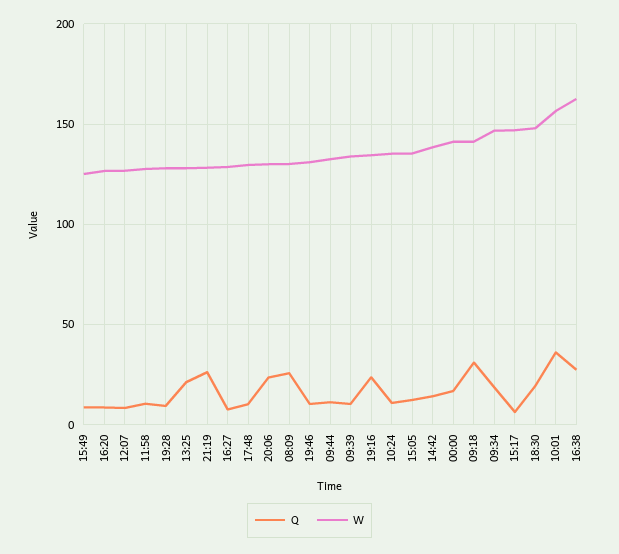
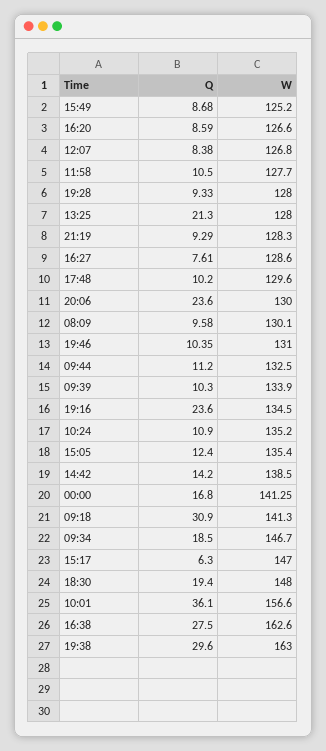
  {
    "Q": {
      "15:49": 8.68,
      "16:20": 8.59,
      "12:07": 8.38,
      "11:58": 10.5,
      "19:28": 9.33,
      "13:25": 21.3,
-     "21:19": 25,
+     "21:19": 9.29,
      "16:27": 7.61,
      "17:48": 10.2,
      "20:06": 23.6,
-     "08:09": 25,
+     "08:09": 9.58,
      "19:46": 10.35,
      "09:44": 11.2,
      "09:39": 10.3,
      "19:16": 23.6,
      "10:24": 10.9,
      "15:05": 12.4,
      "14:42": 14.2,
      "00:00": 16.8,
      "09:18": 30.9,
      "09:34": 18.5,
      "15:17": 6.3,
      "18:30": 19.4,
      "10:01": 36.1,
-     "16:38": 27.5
+     "16:38": 27.5,
+     "19:38": 29.6
    },
    "W": {
      "15:49": 125.2,
      "16:20": 126.6,
      "12:07": 126.8,
      "11:58": 127.7,
      "19:28": 128,
      "13:25": 128,
      "21:19": 128.3,
      "16:27": 128.6,
      "17:48": 129.6,
      "20:06": 130,
      "08:09": 130.1,
      "19:46": 131,
      "09:44": 132.5,
      "09:39": 133.9,
      "19:16": 134.5,
      "10:24": 135.2,
      "15:05": 135.4,
      "14:42": 138.5,
      "00:00": 141.25,
      "09:18": 141.3,
      "09:34": 146.7,
      "15:17": 147,
      "18:30": 148,
      "10:01": 156.6,
-     "16:38": 162.6
+     "16:38": 162.6,
+     "19:38": 163
    }
  }

